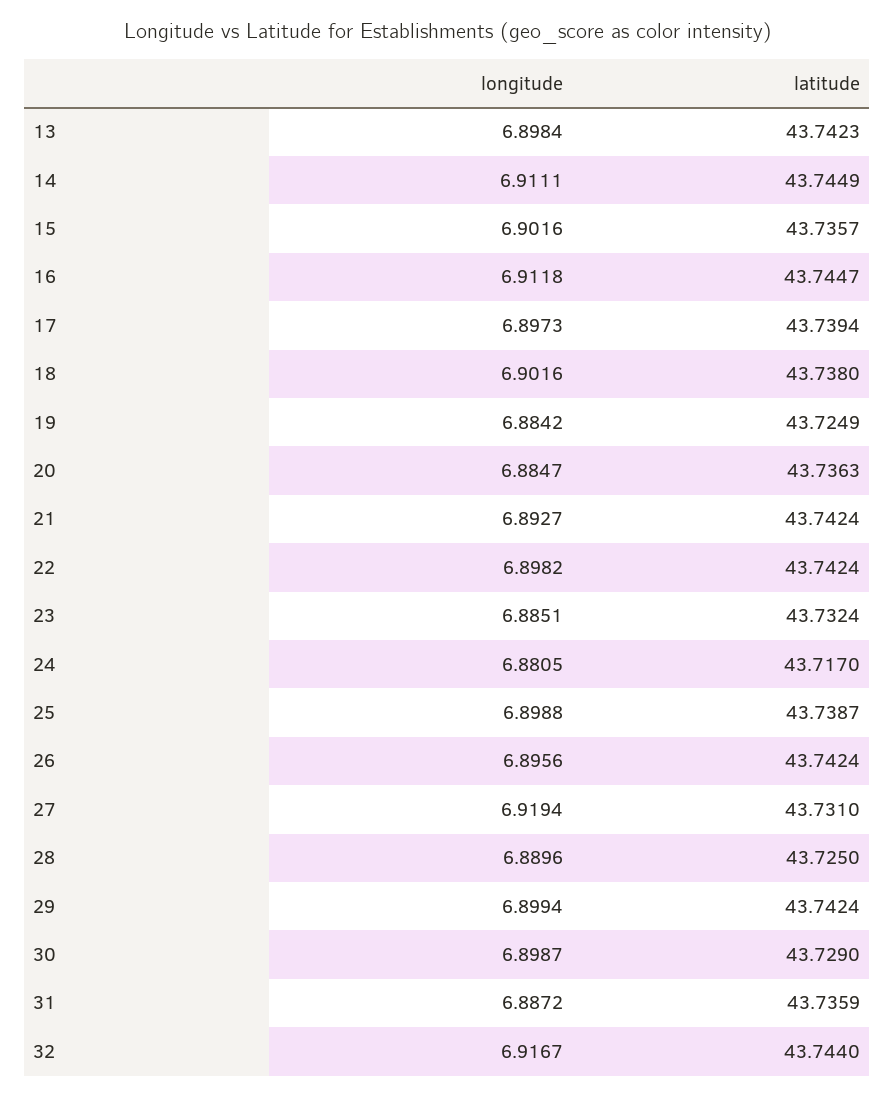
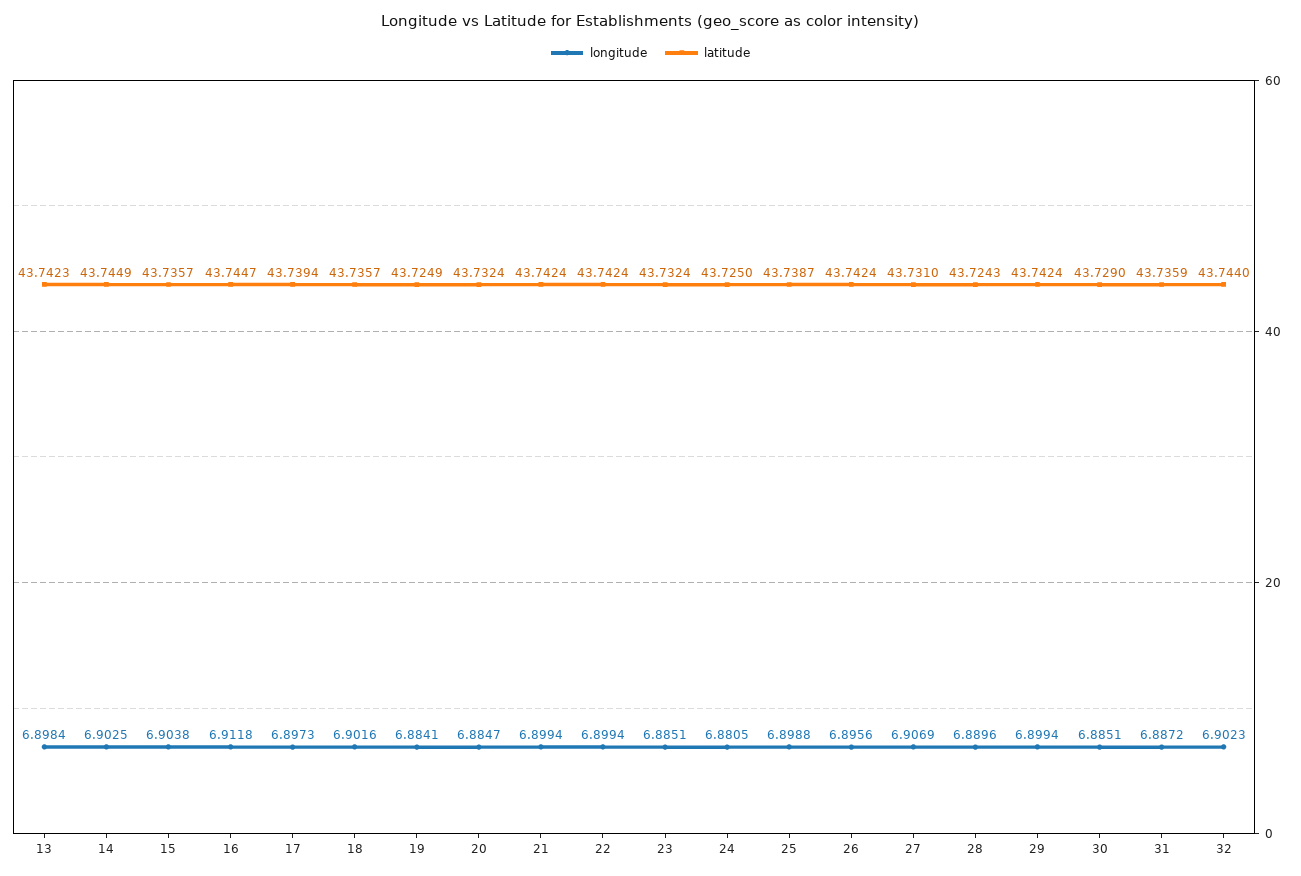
  {
    "longitude": {
      "13": 6.8984,
-     "14": 6.9111,
+     "14": 6.9025,
-     "15": 6.9016,
+     "15": 6.9038,
      "16": 6.9118,
      "17": 6.8973,
      "18": 6.9016,
-     "19": 6.8842,
+     "19": 6.8841,
      "20": 6.8847,
-     "21": 6.8927,
+     "21": 6.8994,
-     "22": 6.8982,
+     "22": 6.8994,
      "23": 6.8851,
      "24": 6.8805,
      "25": 6.8988,
      "26": 6.8956,
-     "27": 6.9194,
+     "27": 6.9069,
      "28": 6.8896,
      "29": 6.8994,
-     "30": 6.8987,
+     "30": 6.8851,
      "31": 6.8872,
-     "32": 6.9167
+     "32": 6.9023
    },
    "latitude": {
      "13": 43.7423,
      "14": 43.7449,
      "15": 43.7357,
      "16": 43.7447,
      "17": 43.7394,
-     "18": 43.738,
+     "18": 43.7357,
      "19": 43.7249,
-     "20": 43.7363,
+     "20": 43.7324,
      "21": 43.7424,
      "22": 43.7424,
      "23": 43.7324,
-     "24": 43.717,
+     "24": 43.725,
      "25": 43.7387,
      "26": 43.7424,
      "27": 43.731,
-     "28": 43.725,
+     "28": 43.7243,
      "29": 43.7424,
      "30": 43.729,
      "31": 43.7359,
      "32": 43.744
    }
  }

